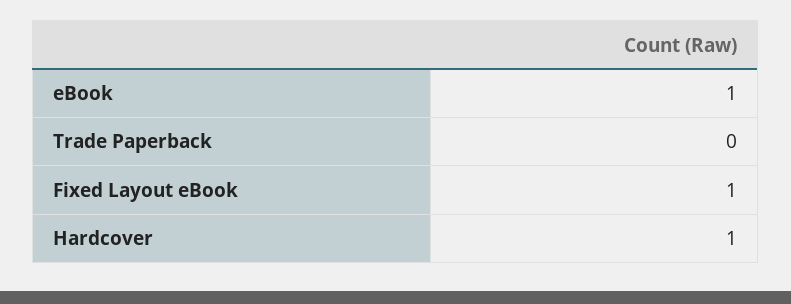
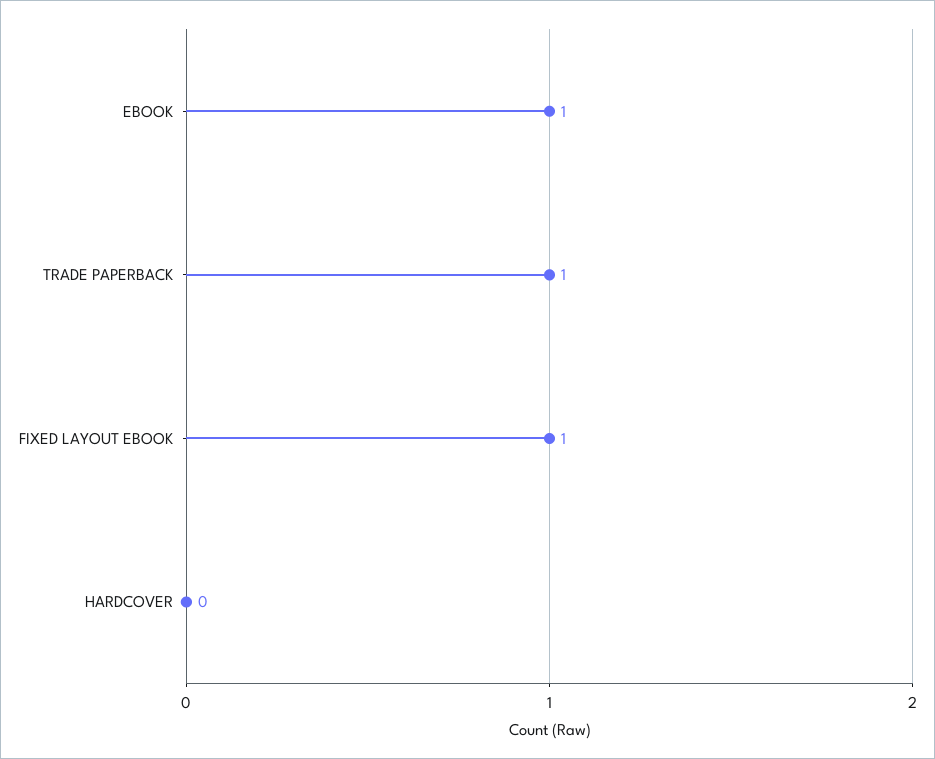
  {
    "eBook": 1,
-   "Trade Paperback": 0,
+   "Trade Paperback": 1,
    "Fixed Layout eBook": 1,
-   "Hardcover": 1
+   "Hardcover": 0
  }

